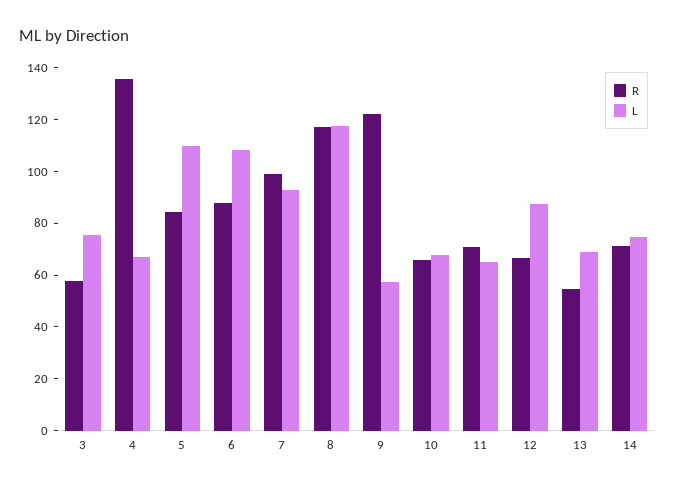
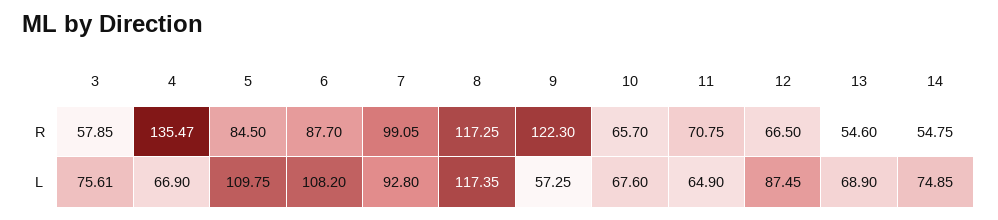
  {
    "R": {
      "3": 57.85,
      "4": 135.47,
      "5": 84.5,
      "6": 87.7,
      "7": 99.05,
      "8": 117.25,
      "9": 122.3,
      "10": 65.7,
      "11": 70.75,
      "12": 66.5,
      "13": 54.6,
-     "14": 70
+     "14": 54.75
    },
    "L": {
      "3": 75.61,
      "4": 66.9,
      "5": 109.75,
      "6": 108.2,
      "7": 92.8,
      "8": 117.35,
      "9": 57.25,
      "10": 67.6,
      "11": 64.9,
      "12": 87.45,
      "13": 68.9,
      "14": 74.85
    }
  }

